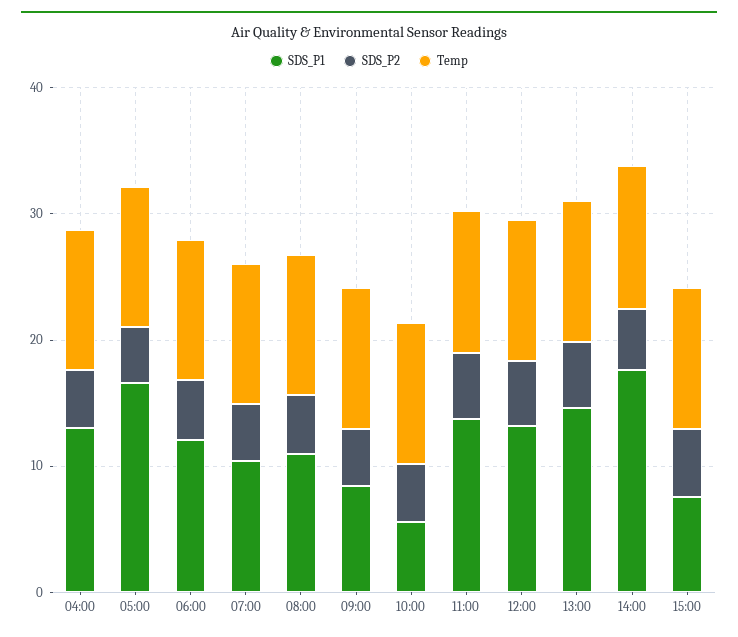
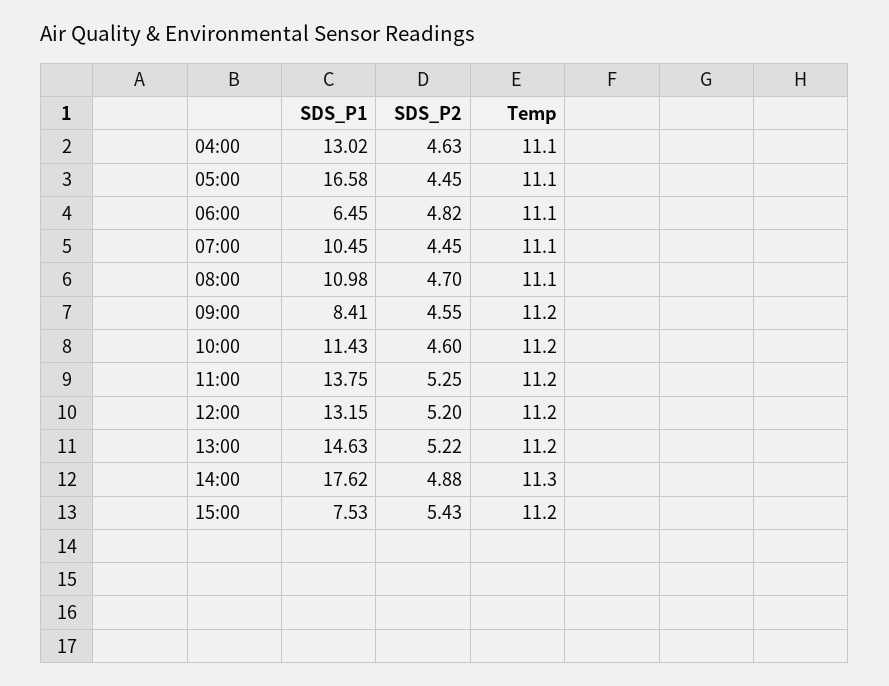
  {
    "SDS_P1": {
      "04:00": 13.02,
      "05:00": 16.58,
-     "06:00": 12,
+     "06:00": 6.45,
      "07:00": 10.45,
      "08:00": 10.98,
      "09:00": 8.41,
-     "10:00": 6,
+     "10:00": 11.43,
      "11:00": 13.75,
      "12:00": 13.15,
      "13:00": 14.63,
      "14:00": 17.62,
      "15:00": 7.53
    },
    "SDS_P2": {
      "04:00": 4.63,
      "05:00": 4.45,
      "06:00": 4.82,
      "07:00": 4.45,
      "08:00": 4.7,
      "09:00": 4.55,
      "10:00": 4.6,
      "11:00": 5.25,
      "12:00": 5.2,
      "13:00": 5.22,
      "14:00": 4.88,
      "15:00": 5.43
    },
    "Temp": {
      "04:00": 11.1,
      "05:00": 11.1,
      "06:00": 11.1,
      "07:00": 11.1,
      "08:00": 11.1,
      "09:00": 11.2,
      "10:00": 11.2,
      "11:00": 11.2,
      "12:00": 11.2,
      "13:00": 11.2,
      "14:00": 11.3,
      "15:00": 11.2
    }
  }

